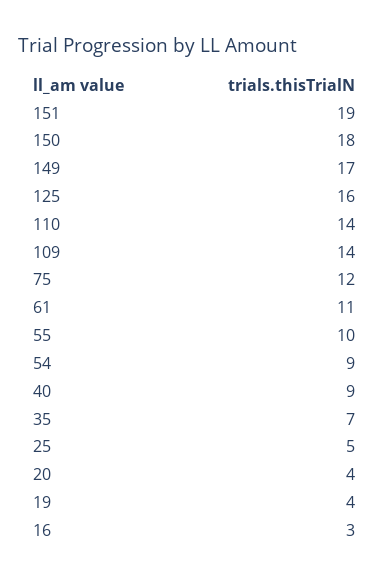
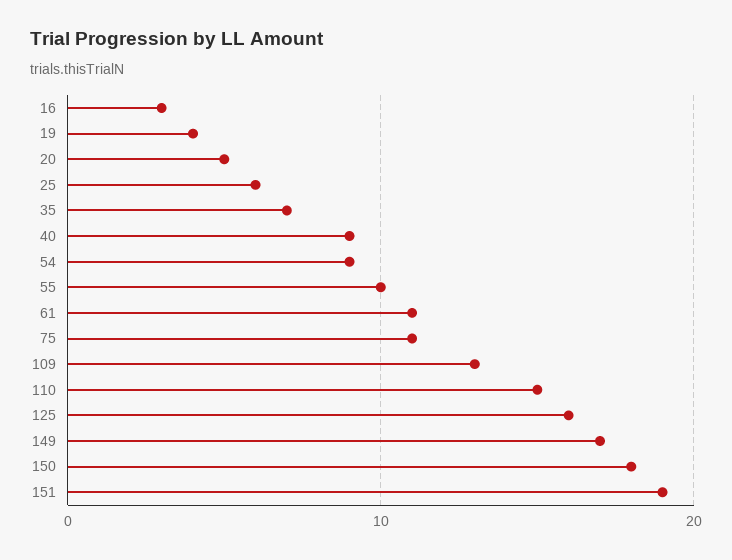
  {
    "151": 19,
    "150": 18,
    "149": 17,
    "125": 16,
-   "110": 14,
+   "110": 15,
-   "109": 14,
+   "109": 13,
-   "75": 12,
+   "75": 11,
    "61": 11,
    "55": 10,
    "54": 9,
    "40": 9,
    "35": 7,
-   "25": 5,
+   "25": 6,
-   "20": 4,
+   "20": 5,
    "19": 4,
    "16": 3
  }

